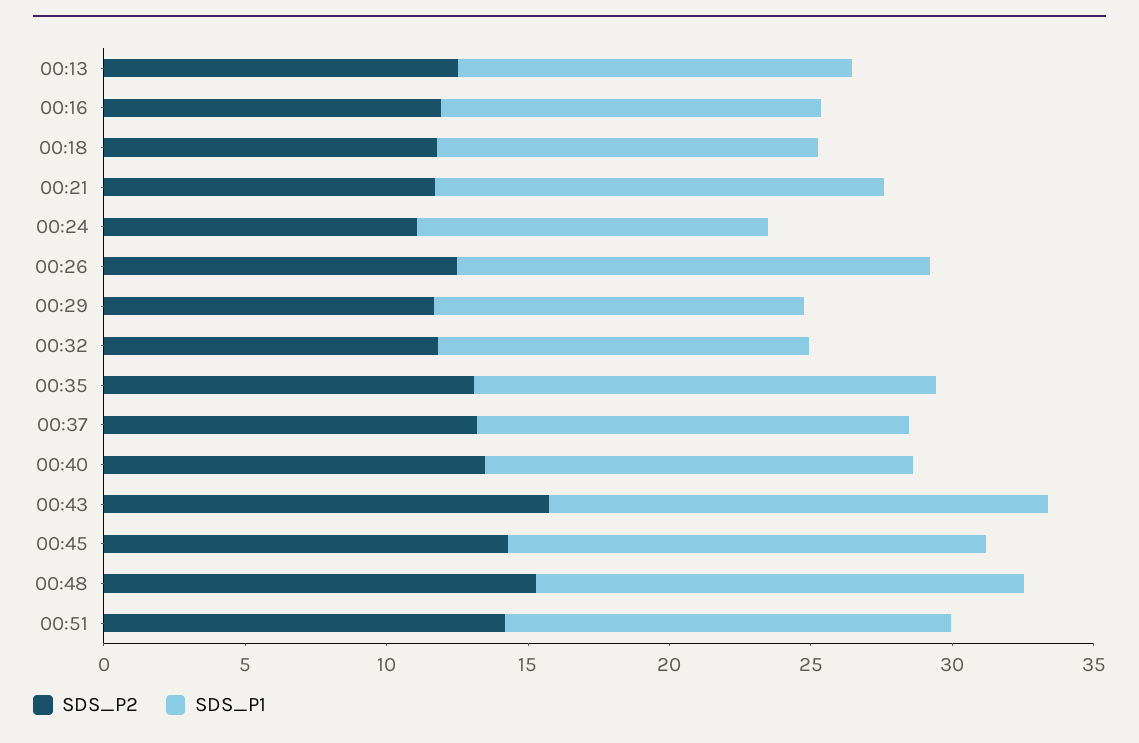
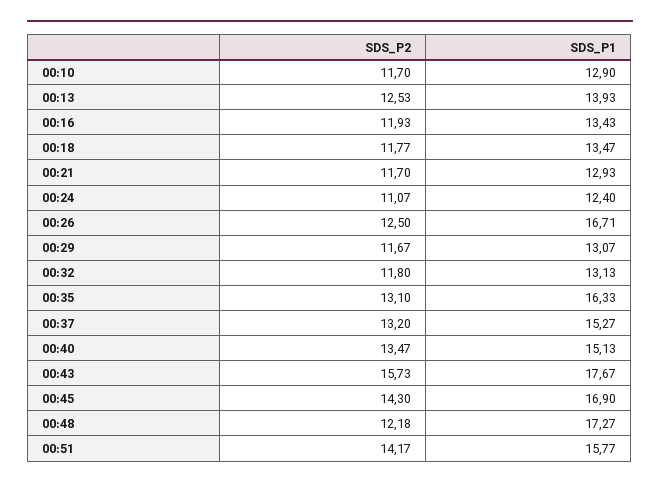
  {
    "SDS_P2": {
      "00:13": 12.53,
      "00:16": 11.93,
      "00:18": 11.77,
      "00:21": 11.7,
      "00:24": 11.07,
      "00:26": 12.5,
      "00:29": 11.67,
      "00:32": 11.8,
      "00:35": 13.1,
      "00:37": 13.2,
      "00:40": 13.47,
      "00:43": 15.73,
      "00:45": 14.3,
-     "00:48": 15,
+     "00:48": 12.18,
-     "00:51": 14.17
+     "00:51": 14.17,
+     "00:10": 11.7
    },
    "SDS_P1": {
      "00:13": 13.93,
      "00:16": 13.43,
      "00:18": 13.47,
-     "00:21": 16,
+     "00:21": 12.93,
      "00:24": 12.4,
      "00:26": 16.71,
      "00:29": 13.07,
      "00:32": 13.13,
      "00:35": 16.33,
      "00:37": 15.27,
      "00:40": 15.13,
      "00:43": 17.67,
      "00:45": 16.9,
      "00:48": 17.27,
-     "00:51": 15.77
+     "00:51": 15.77,
+     "00:10": 12.9
    }
  }

